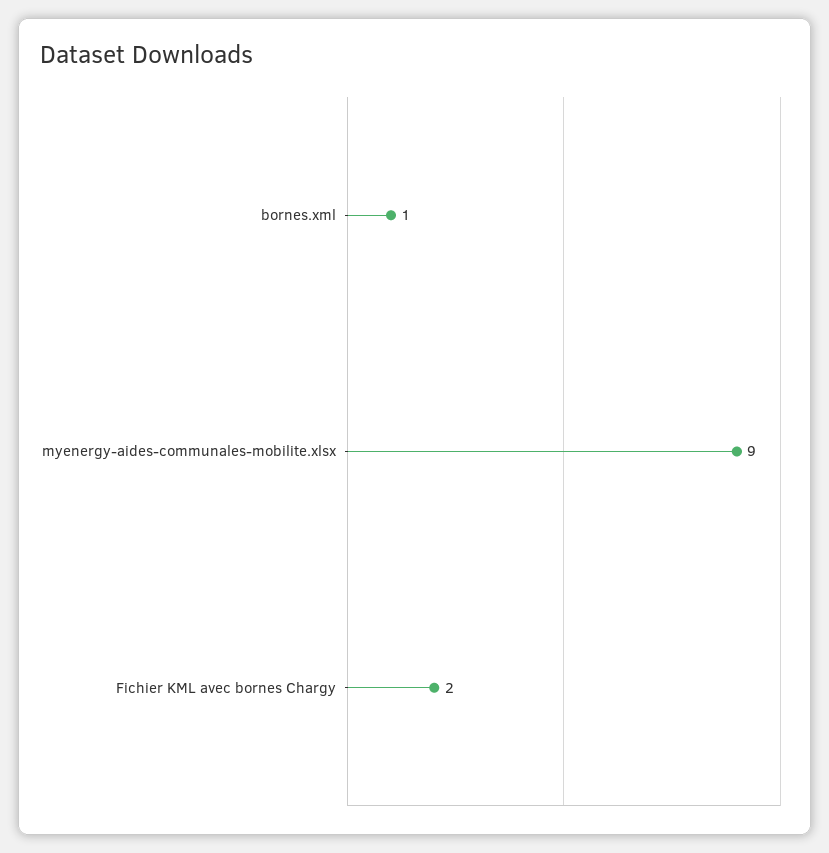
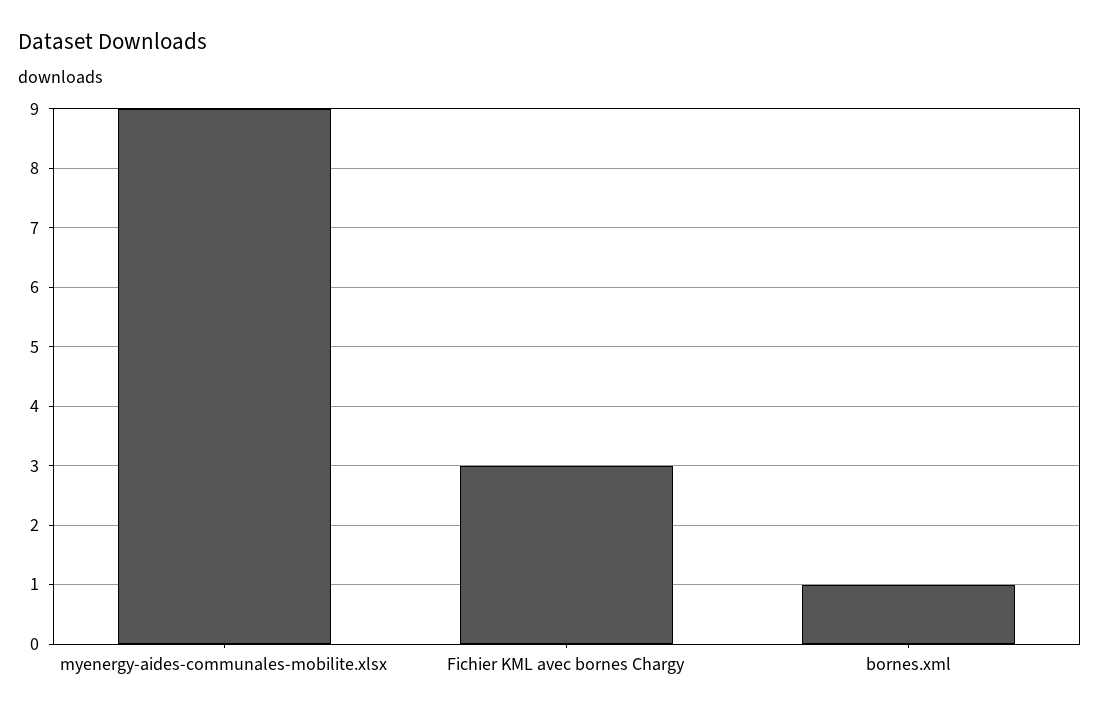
  {
    "bornes.xml": 1,
    "myenergy-aides-communales-mobilite.xlsx": 9,
-   "Fichier KML avec bornes Chargy": 2
+   "Fichier KML avec bornes Chargy": 3
  }

